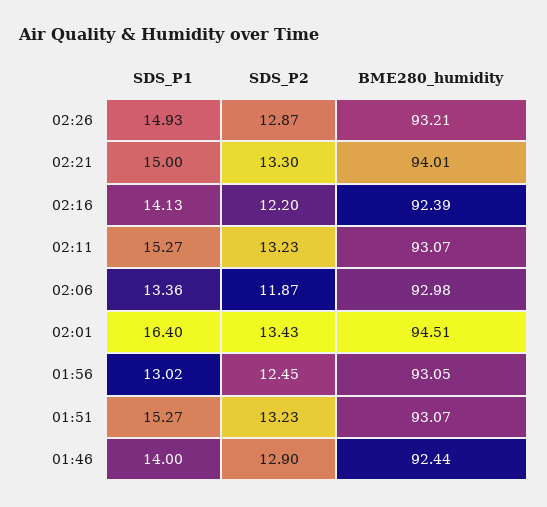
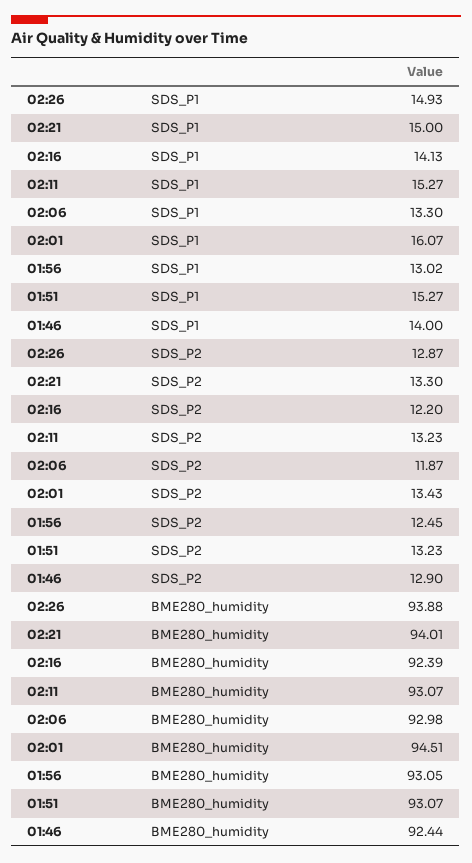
  {
    "SDS_P1": {
      "02:26": 14.93,
      "02:21": 15,
      "02:16": 14.13,
      "02:11": 15.27,
-     "02:06": 13.36,
+     "02:06": 13.3,
-     "02:01": 16.4,
+     "02:01": 16.07,
      "01:56": 13.02,
      "01:51": 15.27,
      "01:46": 14
    },
    "SDS_P2": {
      "02:26": 12.87,
      "02:21": 13.3,
      "02:16": 12.2,
      "02:11": 13.23,
      "02:06": 11.87,
      "02:01": 13.43,
      "01:56": 12.45,
      "01:51": 13.23,
      "01:46": 12.9
    },
    "BME280_humidity": {
-     "02:26": 93.21,
+     "02:26": 93.88,
      "02:21": 94.01,
      "02:16": 92.39,
      "02:11": 93.07,
      "02:06": 92.98,
      "02:01": 94.51,
      "01:56": 93.05,
      "01:51": 93.07,
      "01:46": 92.44
    }
  }

